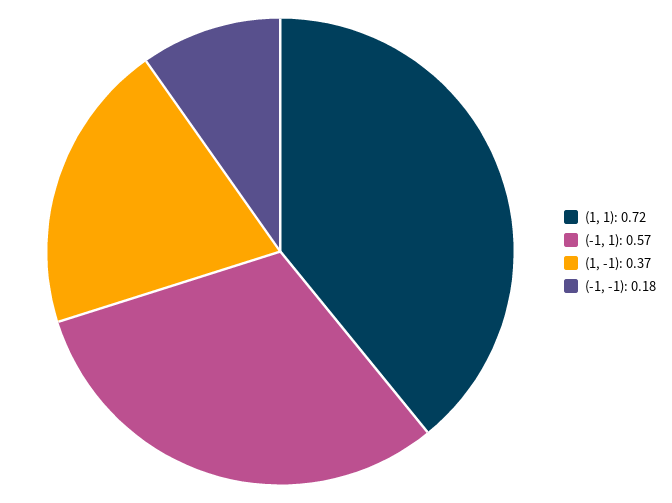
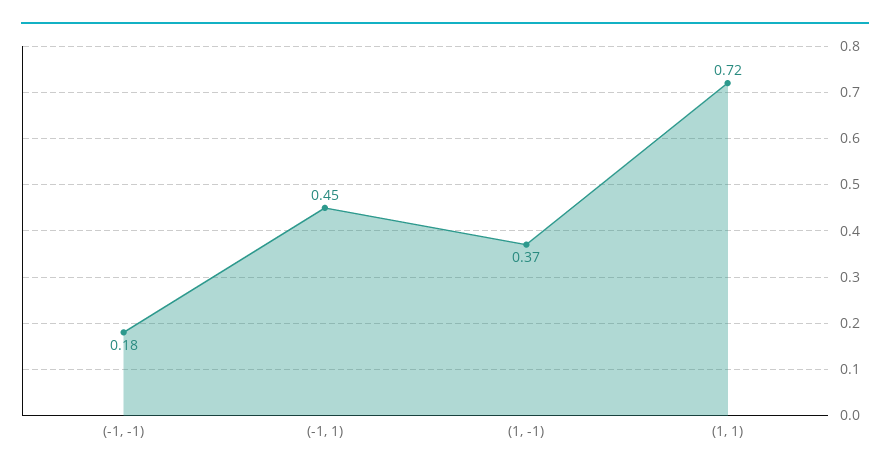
  {
    "(1, 1)": 0.72,
-   "(-1, 1)": 0.57,
+   "(-1, 1)": 0.45,
    "(1, -1)": 0.37,
    "(-1, -1)": 0.18
  }

